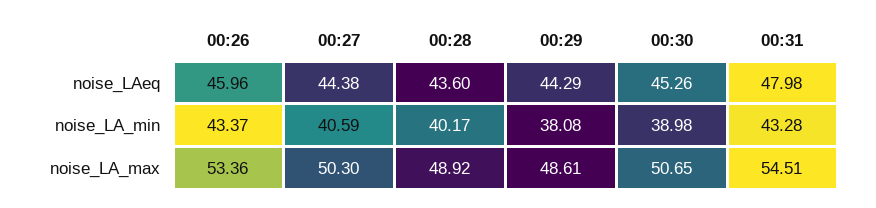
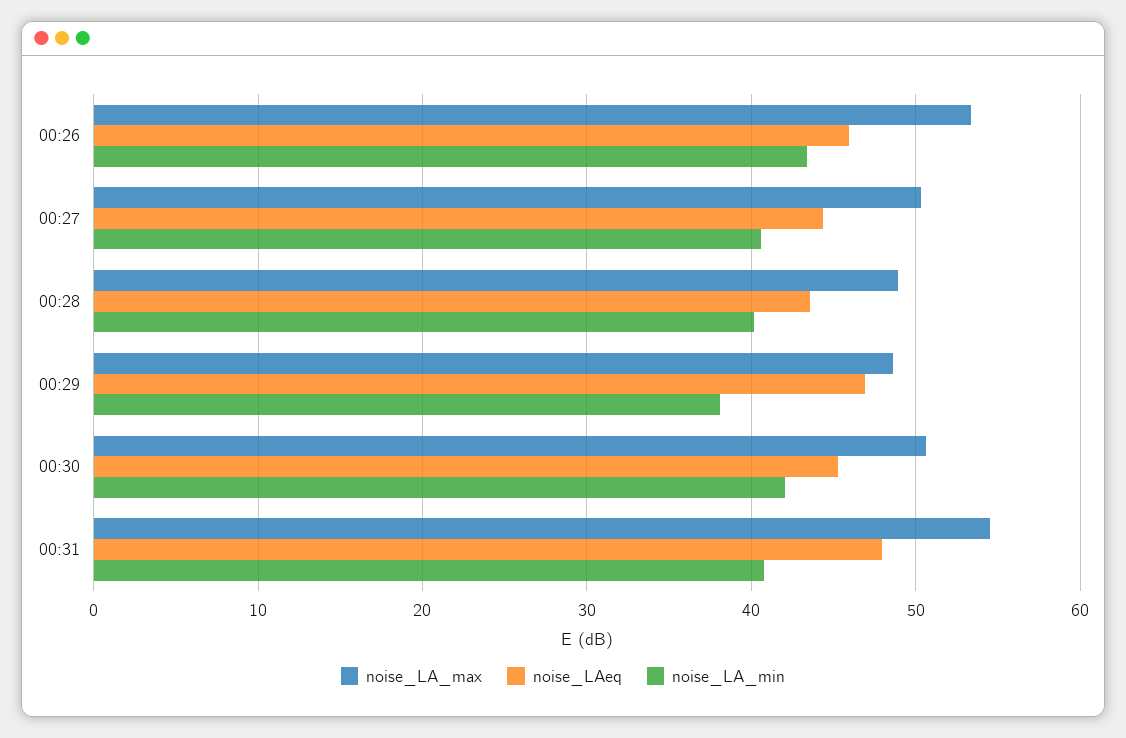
  {
    "noise_LAeq": {
      "00:26": 45.96,
      "00:27": 44.38,
      "00:28": 43.6,
-     "00:29": 44.29,
+     "00:29": 47,
      "00:30": 45.26,
      "00:31": 47.98
    },
    "noise_LA_min": {
      "00:26": 43.37,
      "00:27": 40.59,
      "00:28": 40.17,
      "00:29": 38.08,
-     "00:30": 38.98,
+     "00:30": 42,
-     "00:31": 43.28
+     "00:31": 41
    },
    "noise_LA_max": {
      "00:26": 53.36,
      "00:27": 50.3,
      "00:28": 48.92,
      "00:29": 48.61,
      "00:30": 50.65,
      "00:31": 54.51
    }
  }

